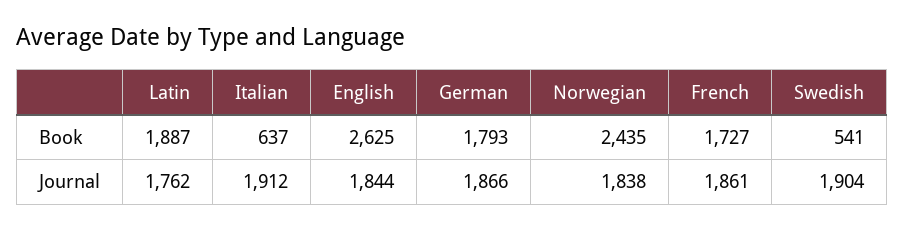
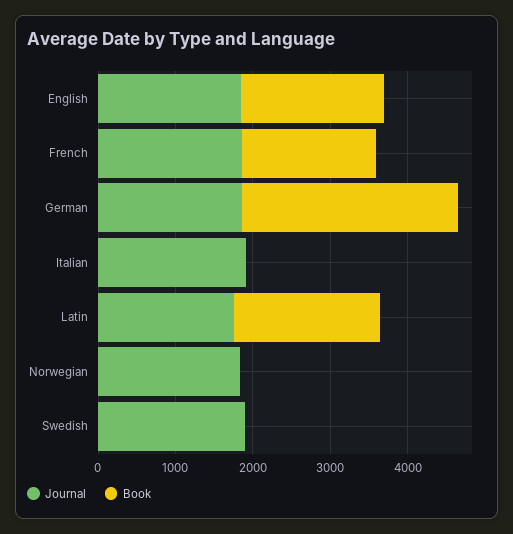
  {
    "Book": {
      "Latin": 1887,
-     "Italian": 637,
+     "Italian": 0,
-     "English": 2625,
+     "English": 1800,
-     "German": 1793,
+     "German": 2800,
-     "Norwegian": 2435,
+     "Norwegian": 0,
      "French": 1727,
-     "Swedish": 541
+     "Swedish": 0
    },
    "Journal": {
      "Latin": 1762,
      "Italian": 1912,
      "English": 1844,
      "German": 1866,
      "Norwegian": 1838,
      "French": 1861,
      "Swedish": 1904
    }
  }

